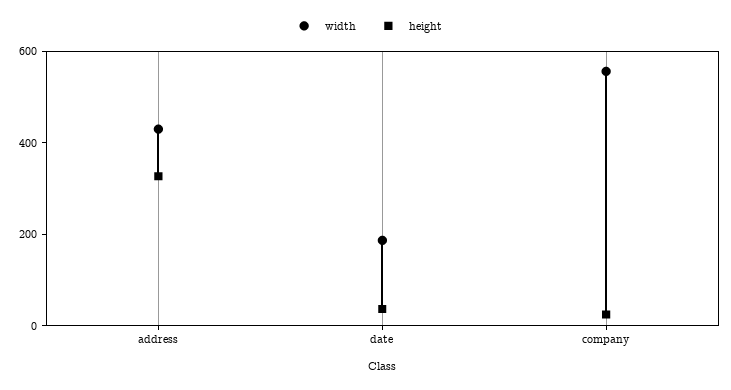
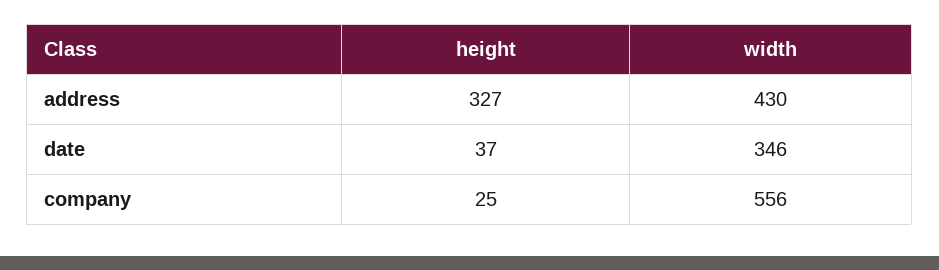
  {
    "width": {
      "address": 430,
-     "date": 200,
+     "date": 346,
      "company": 556
    },
    "height": {
      "address": 327,
      "date": 37,
      "company": 25
    }
  }

